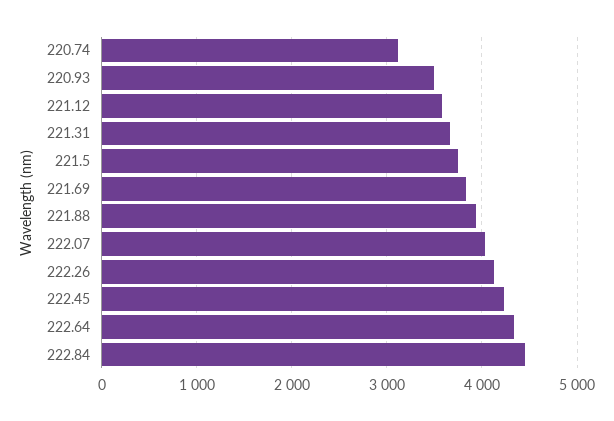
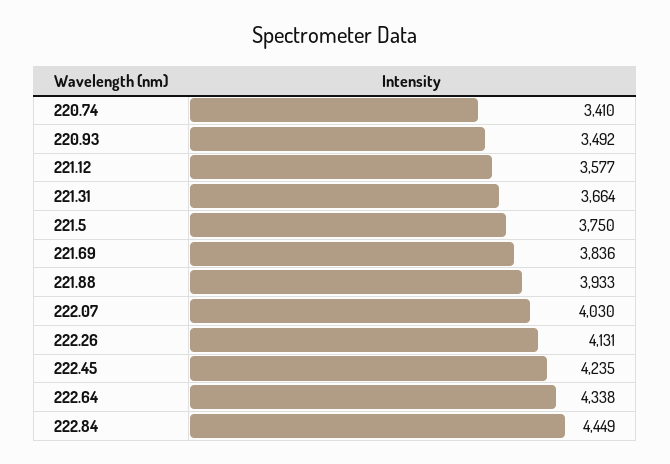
  {
-   "220.74": 3100,
+   "220.74": 3410,
    "220.93": 3492,
    "221.12": 3577,
    "221.31": 3664,
    "221.5": 3750,
    "221.69": 3836,
    "221.88": 3933,
    "222.07": 4030,
    "222.26": 4131,
    "222.45": 4235,
    "222.64": 4338,
    "222.84": 4449
  }

